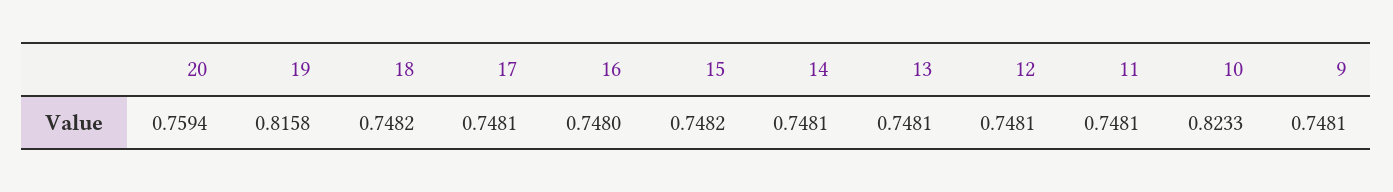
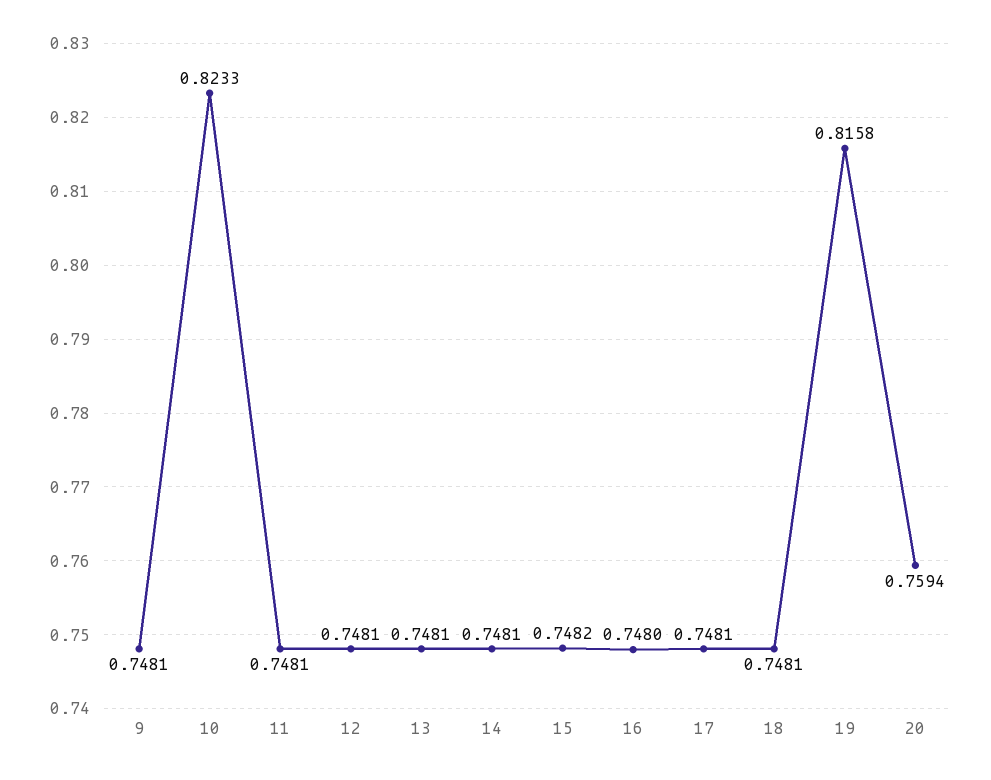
  {
    "20": 0.7594,
    "19": 0.8158,
-   "18": 0.7482,
+   "18": 0.7481,
    "17": 0.7481,
    "16": 0.748,
    "15": 0.7482,
    "14": 0.7481,
    "13": 0.7481,
    "12": 0.7481,
    "11": 0.7481,
    "10": 0.8233,
    "9": 0.7481
  }

